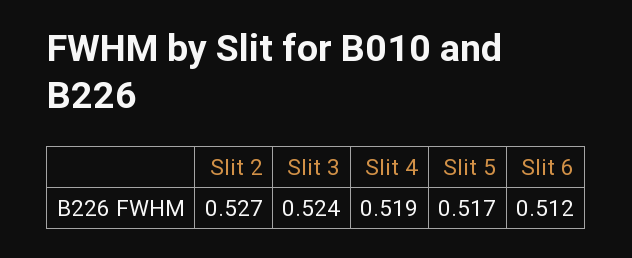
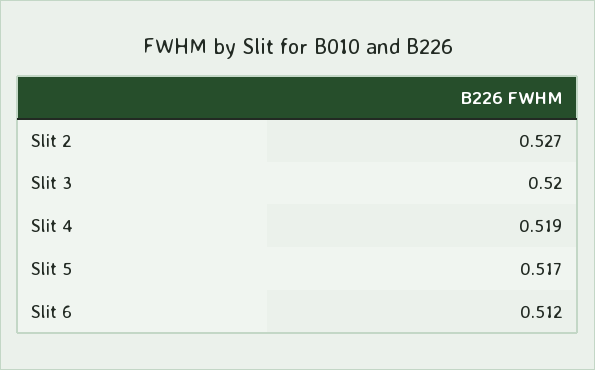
  {
    "Slit 2": 0.527,
-   "Slit 3": 0.524,
+   "Slit 3": 0.52,
    "Slit 4": 0.519,
    "Slit 5": 0.517,
    "Slit 6": 0.512
  }

